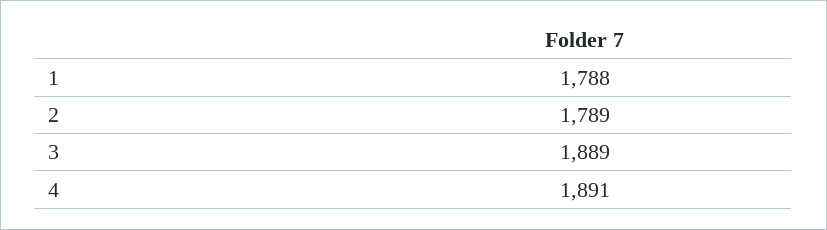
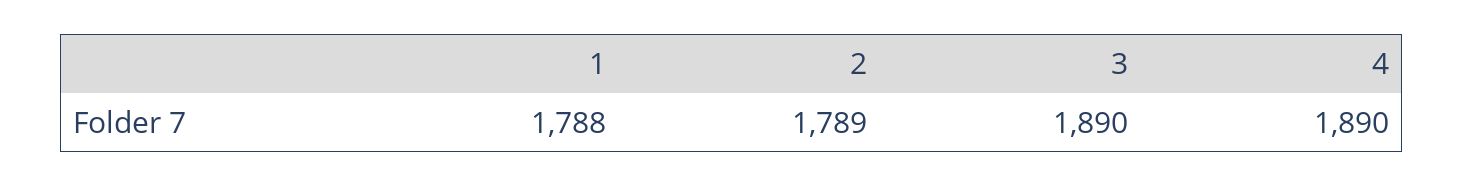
  {
    "1": 1788,
    "2": 1789,
-   "3": 1889,
+   "3": 1890,
-   "4": 1891
+   "4": 1890
  }

